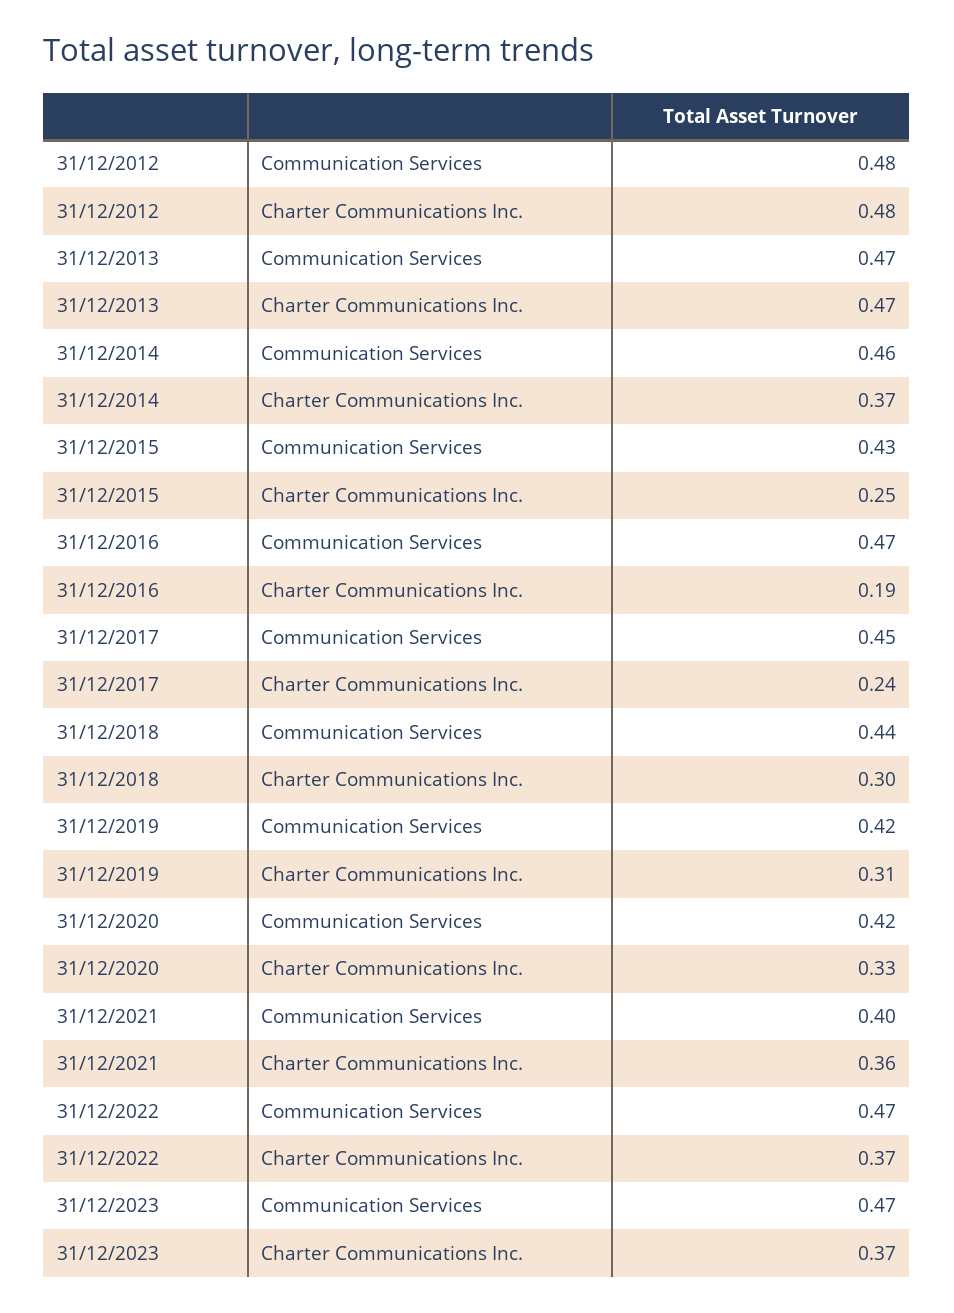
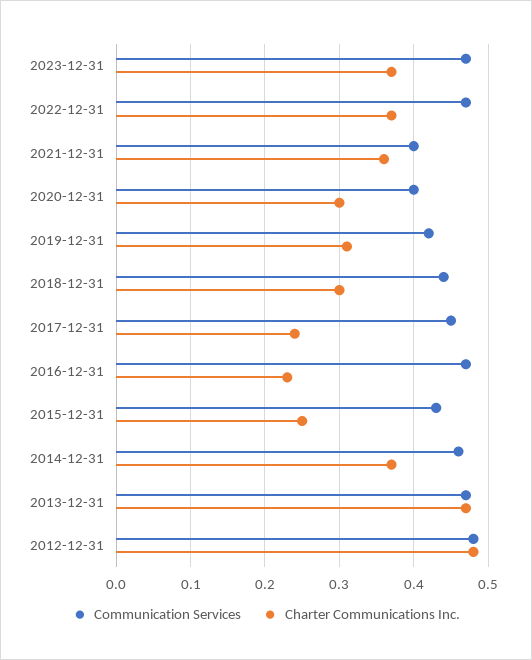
  {
    "Communication Services": {
      "31/12/2012": 0.48,
      "31/12/2013": 0.47,
      "31/12/2014": 0.46,
      "31/12/2015": 0.43,
      "31/12/2016": 0.47,
      "31/12/2017": 0.45,
      "31/12/2018": 0.44,
      "31/12/2019": 0.42,
-     "31/12/2020": 0.42,
+     "31/12/2020": 0.4,
      "31/12/2021": 0.4,
      "31/12/2022": 0.47,
      "31/12/2023": 0.47
    },
    "Charter Communications Inc.": {
      "31/12/2012": 0.48,
      "31/12/2013": 0.47,
      "31/12/2014": 0.37,
      "31/12/2015": 0.25,
-     "31/12/2016": 0.19,
+     "31/12/2016": 0.23,
      "31/12/2017": 0.24,
      "31/12/2018": 0.3,
      "31/12/2019": 0.31,
-     "31/12/2020": 0.33,
+     "31/12/2020": 0.3,
      "31/12/2021": 0.36,
      "31/12/2022": 0.37,
      "31/12/2023": 0.37
    }
  }

